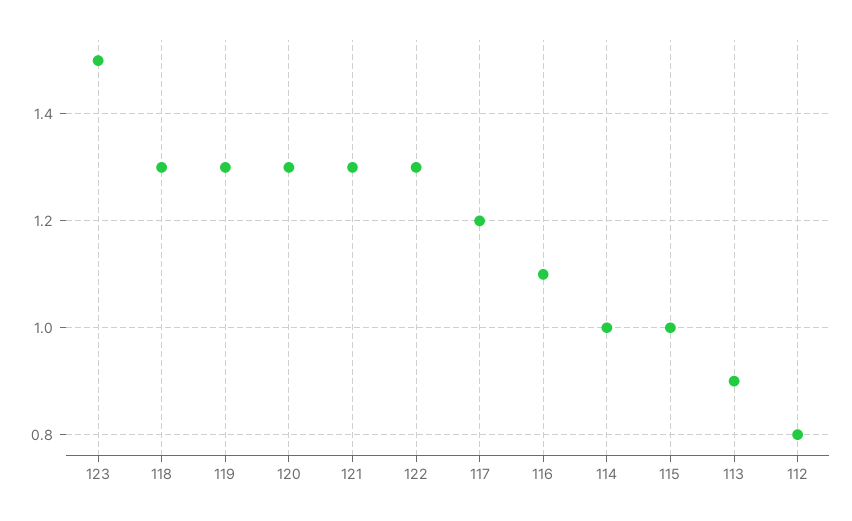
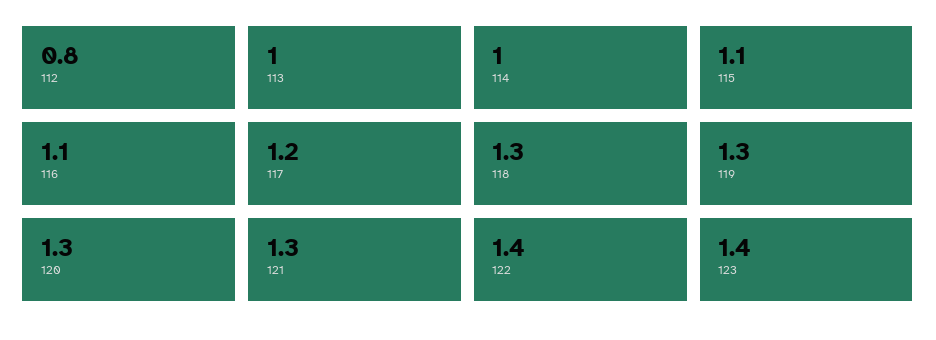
  {
-   "123": 1.5,
+   "123": 1.4,
    "118": 1.3,
    "119": 1.3,
    "120": 1.3,
    "121": 1.3,
-   "122": 1.3,
+   "122": 1.4,
    "117": 1.2,
    "116": 1.1,
    "114": 1,
-   "115": 1,
+   "115": 1.1,
-   "113": 0.9,
+   "113": 1,
    "112": 0.8
  }

